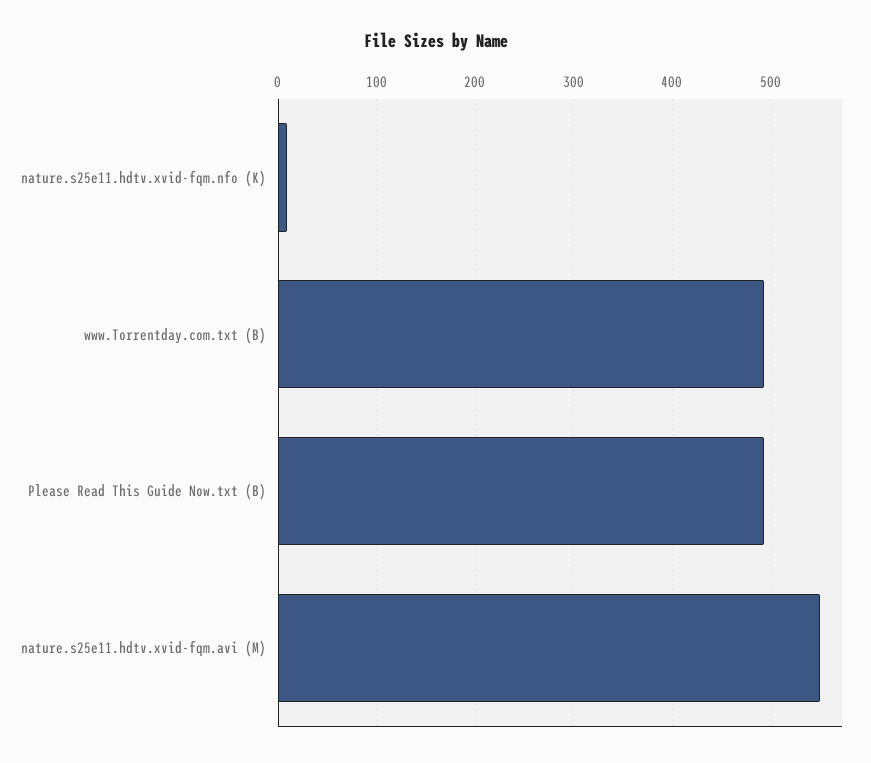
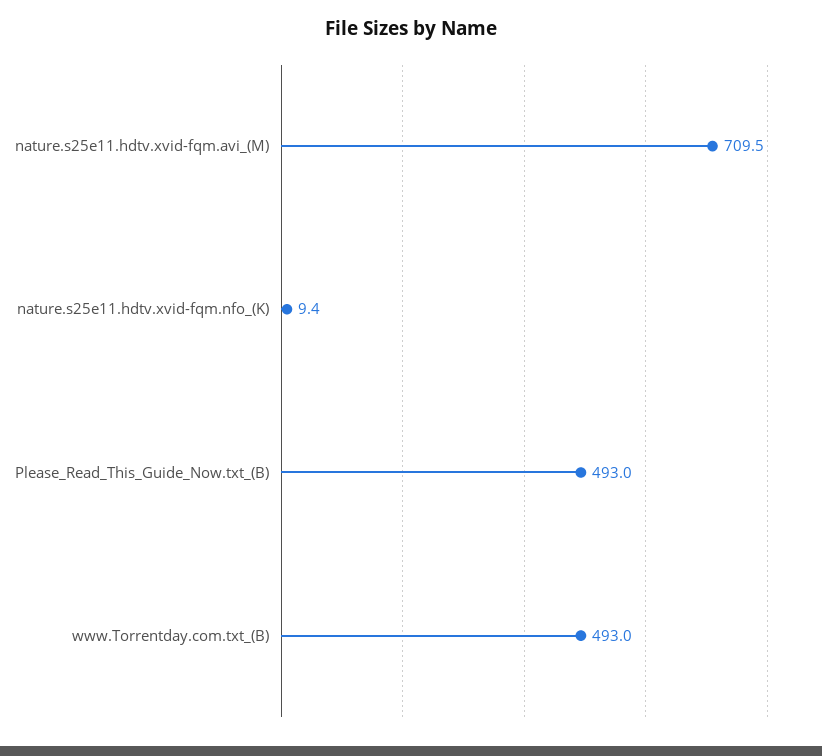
  {
    "nature.s25e11.hdtv.xvid-fqm.nfo (K)": 9.4,
    "www.Torrentday.com.txt (B)": 493,
    "Please Read This Guide Now.txt (B)": 493,
-   "nature.s25e11.hdtv.xvid-fqm.avi (M)": 550
+   "nature.s25e11.hdtv.xvid-fqm.avi (M)": 709.5
  }

